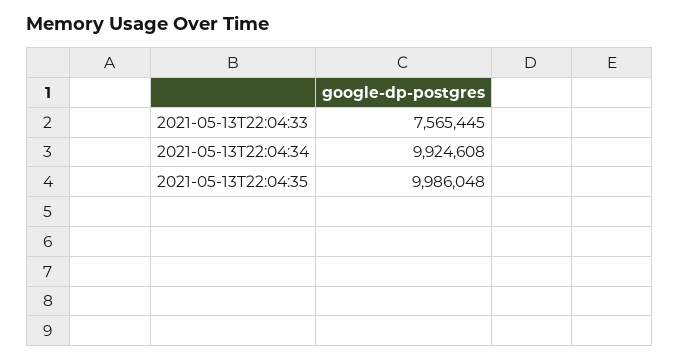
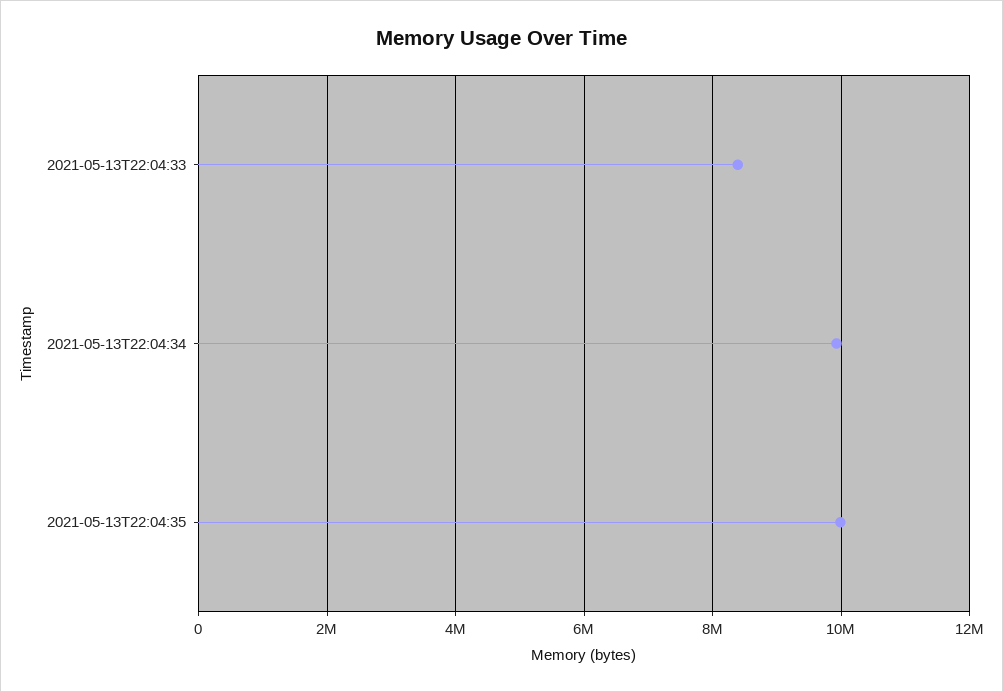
  {
-   "2021-05-13T22:04:33": 7565445,
+   "2021-05-13T22:04:33": 8400000,
    "2021-05-13T22:04:34": 9924608,
    "2021-05-13T22:04:35": 9986048
  }

